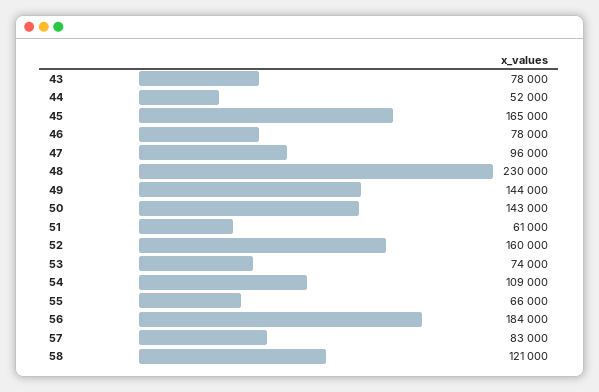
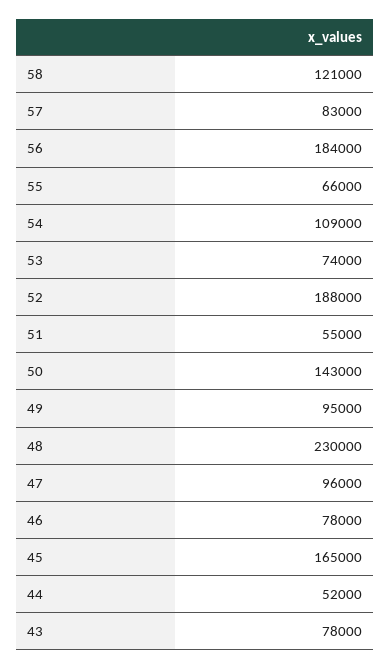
  {
    "43": 78000,
    "44": 52000,
    "45": 165000,
    "46": 78000,
    "47": 96000,
    "48": 230000,
-   "49": 144000,
+   "49": 95000,
    "50": 143000,
-   "51": 61000,
+   "51": 55000,
-   "52": 160000,
+   "52": 188000,
    "53": 74000,
    "54": 109000,
    "55": 66000,
    "56": 184000,
    "57": 83000,
    "58": 121000
  }

